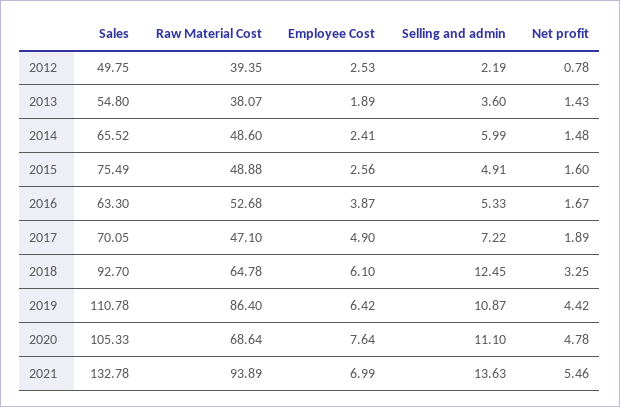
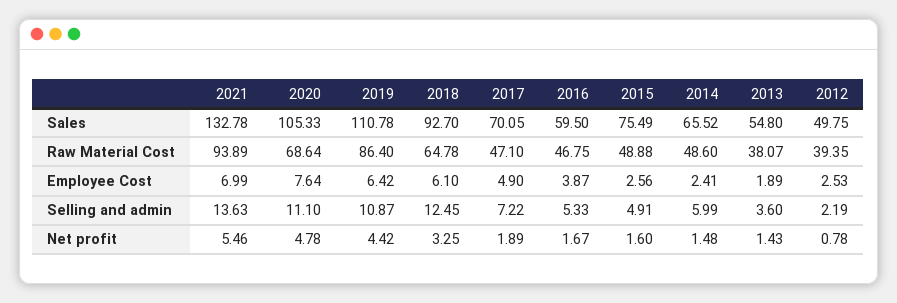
  {
    "Sales": {
      "2012": 49.75,
      "2013": 54.8,
      "2014": 65.52,
      "2015": 75.49,
-     "2016": 63.3,
+     "2016": 59.5,
      "2017": 70.05,
      "2018": 92.7,
      "2019": 110.78,
      "2020": 105.33,
      "2021": 132.78
    },
    "Raw Material Cost": {
      "2012": 39.35,
      "2013": 38.07,
      "2014": 48.6,
      "2015": 48.88,
-     "2016": 52.68,
+     "2016": 46.75,
      "2017": 47.1,
      "2018": 64.78,
      "2019": 86.4,
      "2020": 68.64,
      "2021": 93.89
    },
    "Employee Cost": {
      "2012": 2.53,
      "2013": 1.89,
      "2014": 2.41,
      "2015": 2.56,
      "2016": 3.87,
      "2017": 4.9,
      "2018": 6.1,
      "2019": 6.42,
      "2020": 7.64,
      "2021": 6.99
    },
    "Selling and admin": {
      "2012": 2.19,
      "2013": 3.6,
      "2014": 5.99,
      "2015": 4.91,
      "2016": 5.33,
      "2017": 7.22,
      "2018": 12.45,
      "2019": 10.87,
      "2020": 11.1,
      "2021": 13.63
    },
    "Net profit": {
      "2012": 0.78,
      "2013": 1.43,
      "2014": 1.48,
      "2015": 1.6,
      "2016": 1.67,
      "2017": 1.89,
      "2018": 3.25,
      "2019": 4.42,
      "2020": 4.78,
      "2021": 5.46
    }
  }

